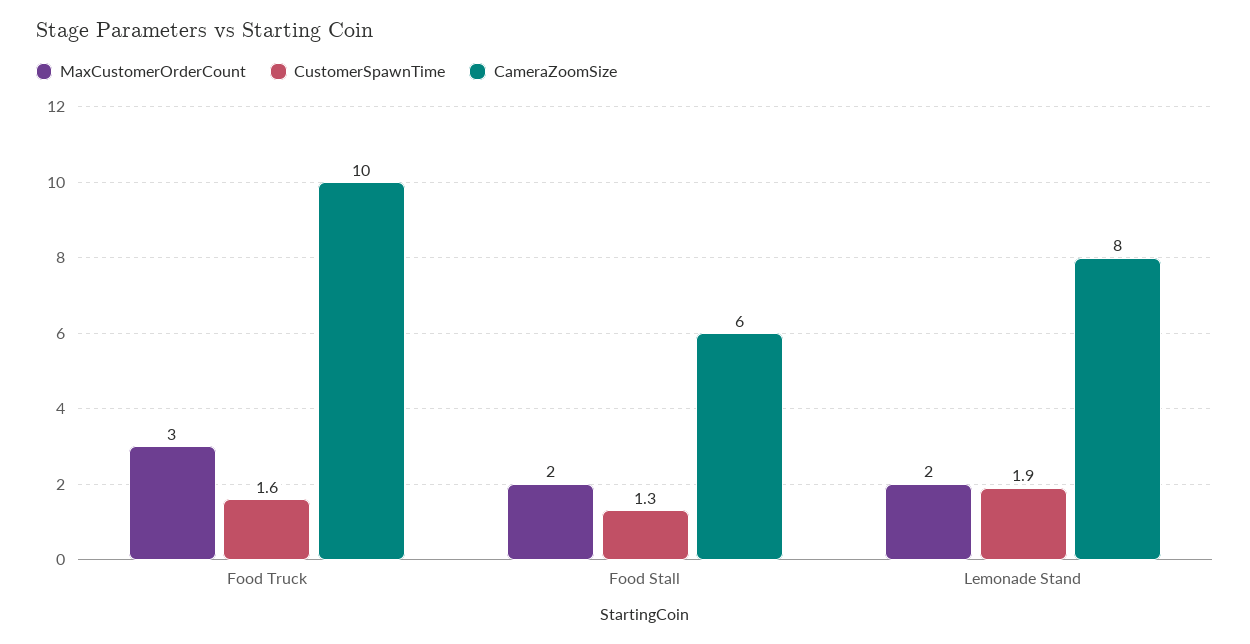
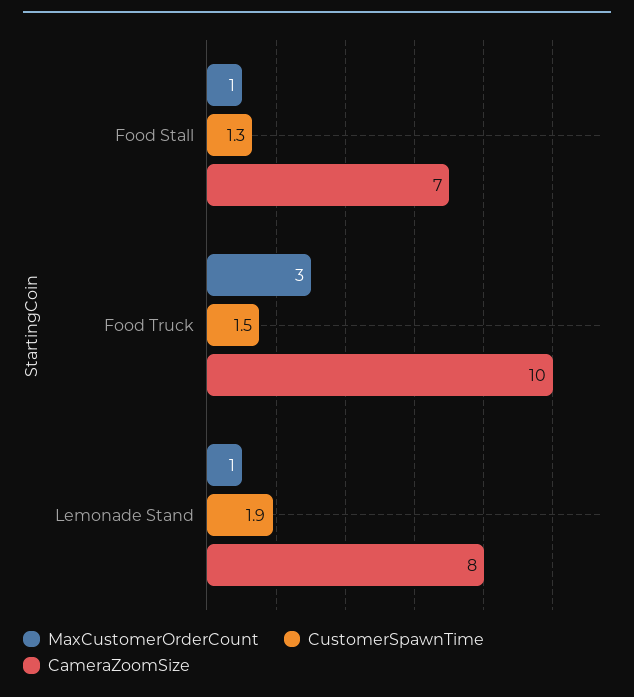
  {
    "MaxCustomerOrderCount": {
      "Food Truck": 3,
-     "Food Stall": 2,
+     "Food Stall": 1,
-     "Lemonade Stand": 2
+     "Lemonade Stand": 1
    },
    "CustomerSpawnTime": {
-     "Food Truck": 1.6,
+     "Food Truck": 1.5,
      "Food Stall": 1.3,
      "Lemonade Stand": 1.9
    },
    "CameraZoomSize": {
      "Food Truck": 10,
-     "Food Stall": 6,
+     "Food Stall": 7,
      "Lemonade Stand": 8
    }
  }

